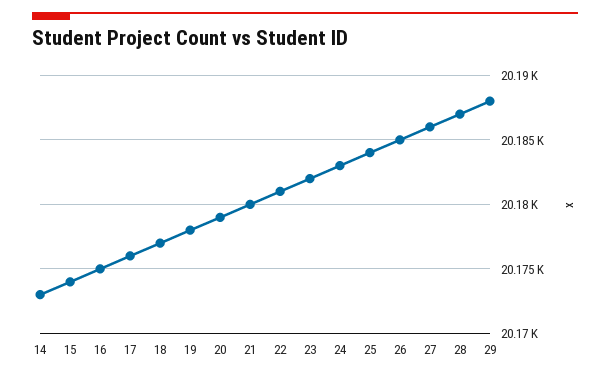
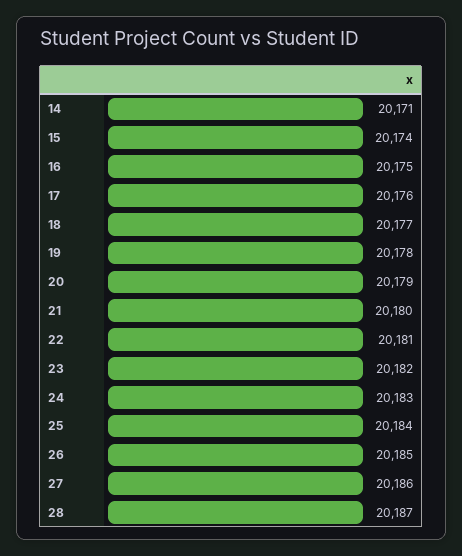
  {
-   "14": 20173,
+   "14": 20171,
    "15": 20174,
    "16": 20175,
    "17": 20176,
    "18": 20177,
    "19": 20178,
    "20": 20179,
    "21": 20180,
    "22": 20181,
    "23": 20182,
    "24": 20183,
    "25": 20184,
    "26": 20185,
    "27": 20186,
-   "28": 20187,
+   "28": 20187
-   "29": 20188
  }

